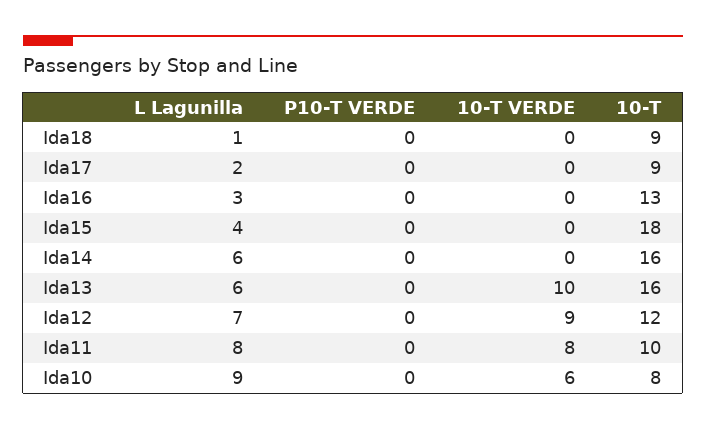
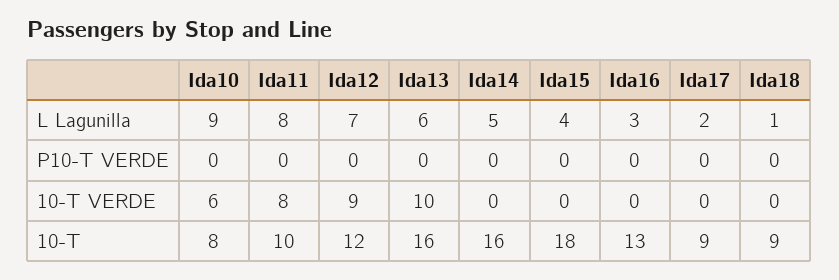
  {
    "L Lagunilla": {
      "Ida18": 1,
      "Ida17": 2,
      "Ida16": 3,
      "Ida15": 4,
-     "Ida14": 6,
+     "Ida14": 5,
      "Ida13": 6,
      "Ida12": 7,
      "Ida11": 8,
      "Ida10": 9
    },
    "P10-T VERDE": {
      "Ida18": 0,
      "Ida17": 0,
      "Ida16": 0,
      "Ida15": 0,
      "Ida14": 0,
      "Ida13": 0,
      "Ida12": 0,
      "Ida11": 0,
      "Ida10": 0
    },
    "10-T VERDE": {
      "Ida18": 0,
      "Ida17": 0,
      "Ida16": 0,
      "Ida15": 0,
      "Ida14": 0,
      "Ida13": 10,
      "Ida12": 9,
      "Ida11": 8,
      "Ida10": 6
    },
    "10-T": {
      "Ida18": 9,
      "Ida17": 9,
      "Ida16": 13,
      "Ida15": 18,
      "Ida14": 16,
      "Ida13": 16,
      "Ida12": 12,
      "Ida11": 10,
      "Ida10": 8
    }
  }

